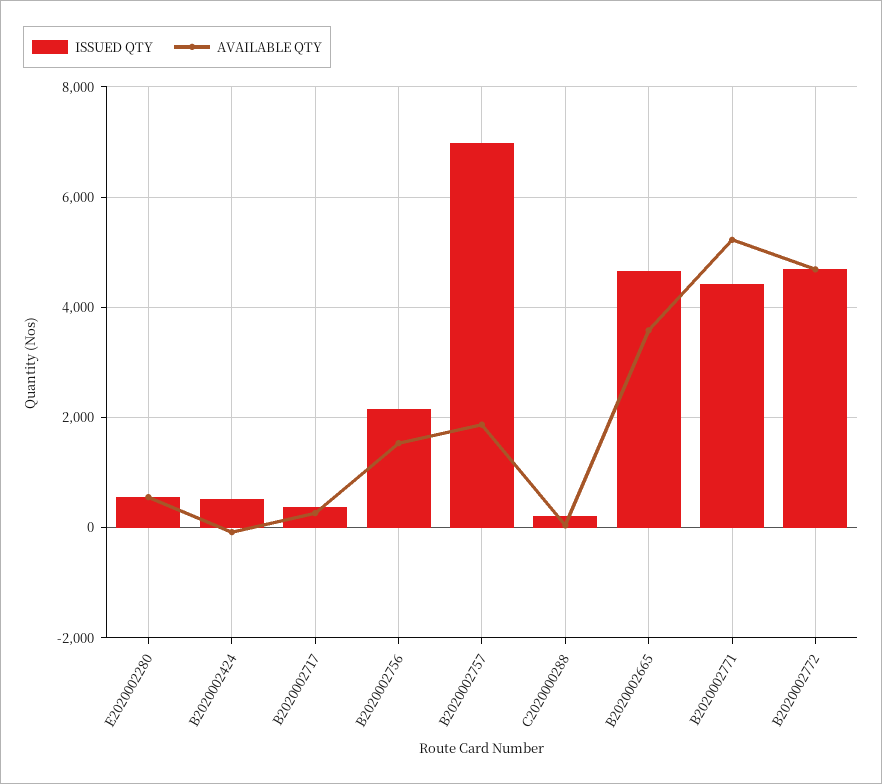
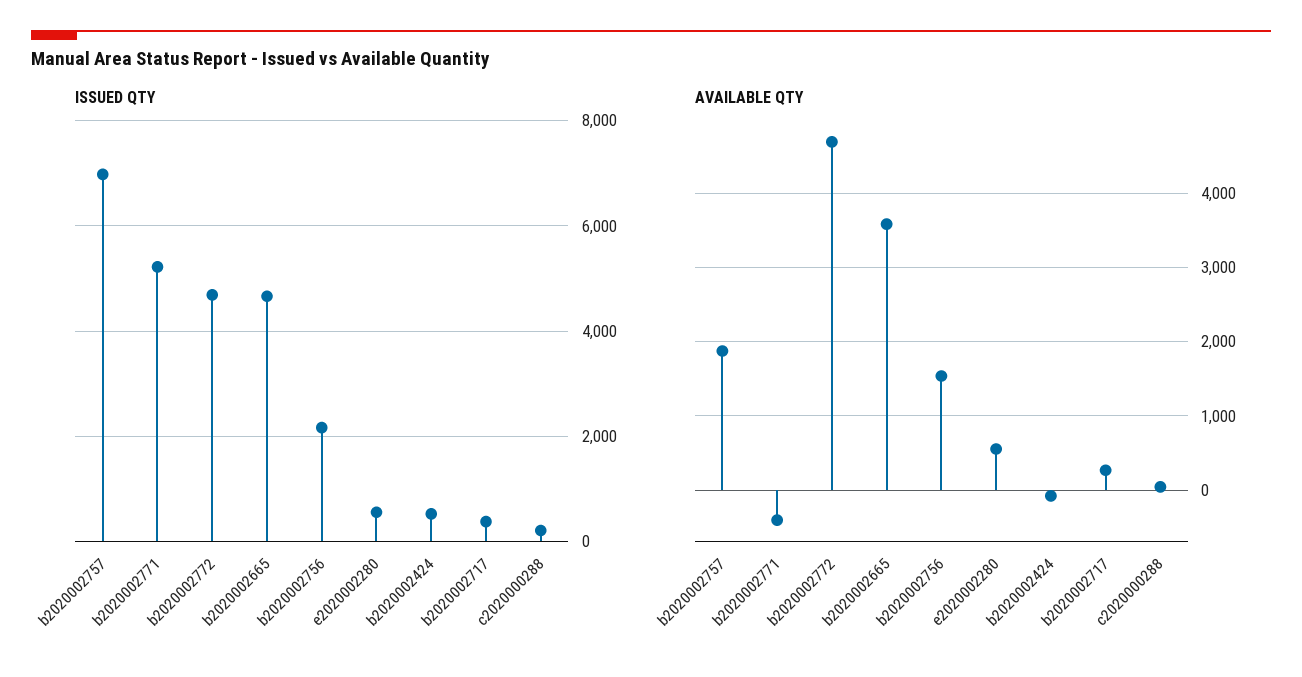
  {
    "ISSUED QTY": {
      "E2020002280": 600,
      "B2020002424": 600,
      "B2020002717": 400,
      "B2020002756": 2200,
      "B2020002757": 7000,
      "C2020000288": 200,
      "B2020002665": 4600,
-     "B2020002771": 4400,
+     "B2020002771": 5200,
      "B2020002772": 4600
    },
    "AVAILABLE QTY": {
      "E2020002280": 600,
      "B2020002424": -100,
      "B2020002717": 300,
      "B2020002756": 1500,
      "B2020002757": 1900,
      "C2020000288": 0,
      "B2020002665": 3600,
-     "B2020002771": 5200,
+     "B2020002771": -400,
      "B2020002772": 4700
    }
  }

